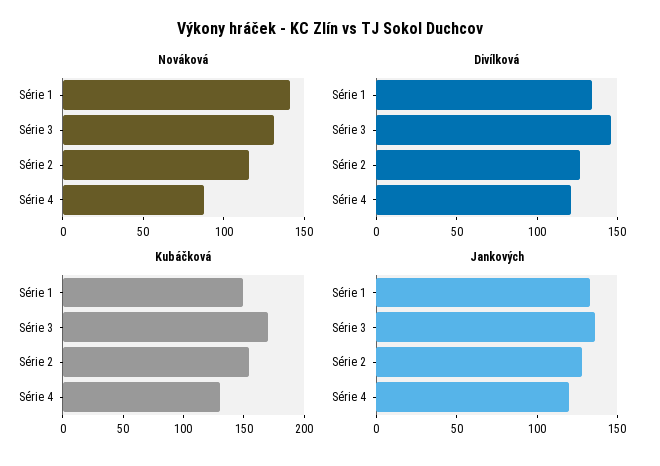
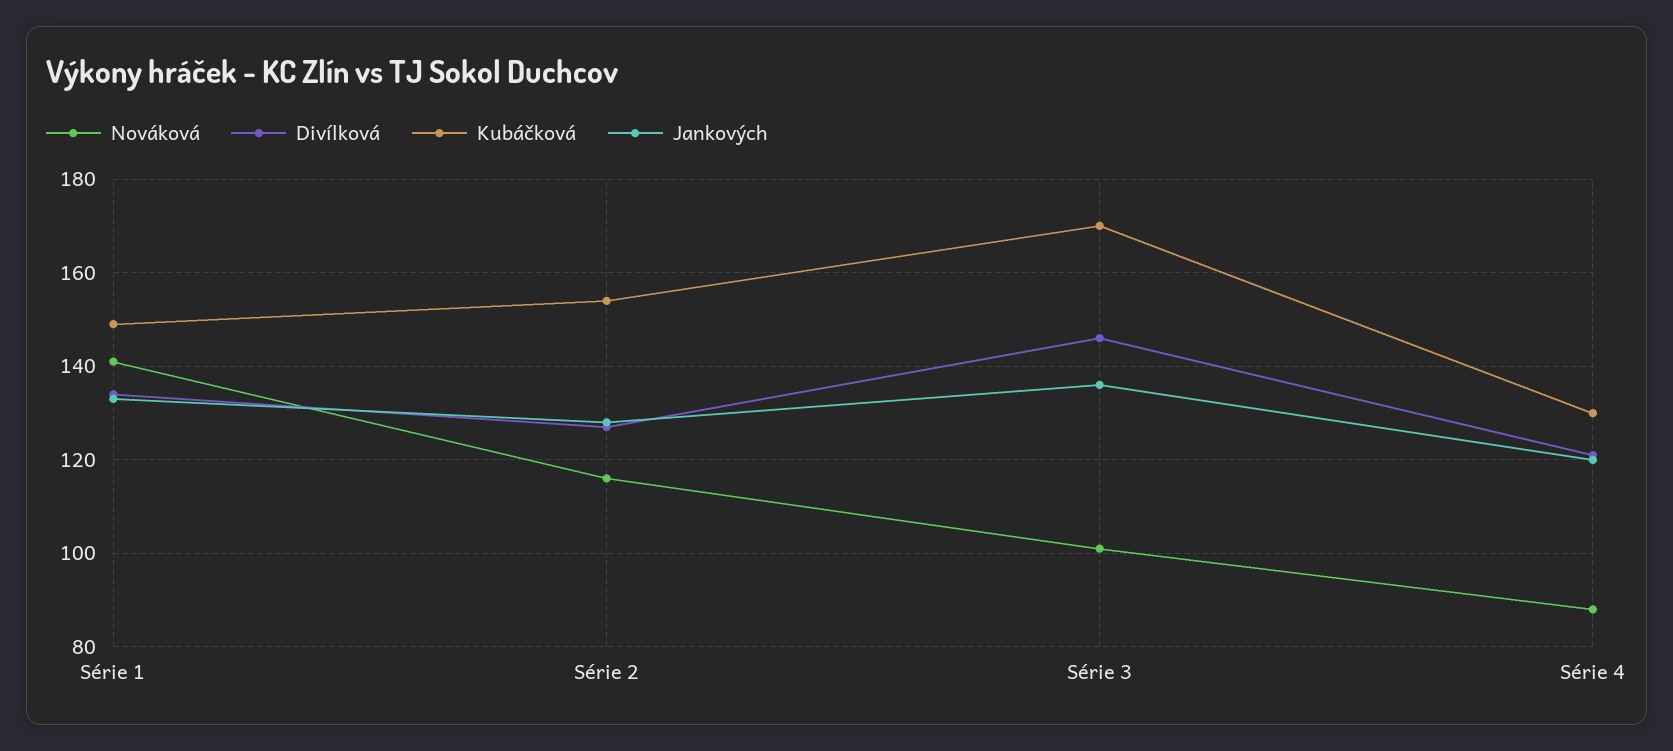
  {
    "Nováková": {
      "Série 1": 140,
-     "Série 3": 130,
+     "Série 3": 100,
      "Série 2": 115,
      "Série 4": 90
    },
    "Divílková": {
      "Série 1": 135,
      "Série 3": 145,
      "Série 2": 125,
      "Série 4": 120
    },
    "Kubáčková": {
      "Série 1": 150,
      "Série 3": 170,
      "Série 2": 155,
      "Série 4": 130
    },
    "Jankových": {
      "Série 1": 135,
      "Série 3": 135,
      "Série 2": 130,
      "Série 4": 120
    }
  }

